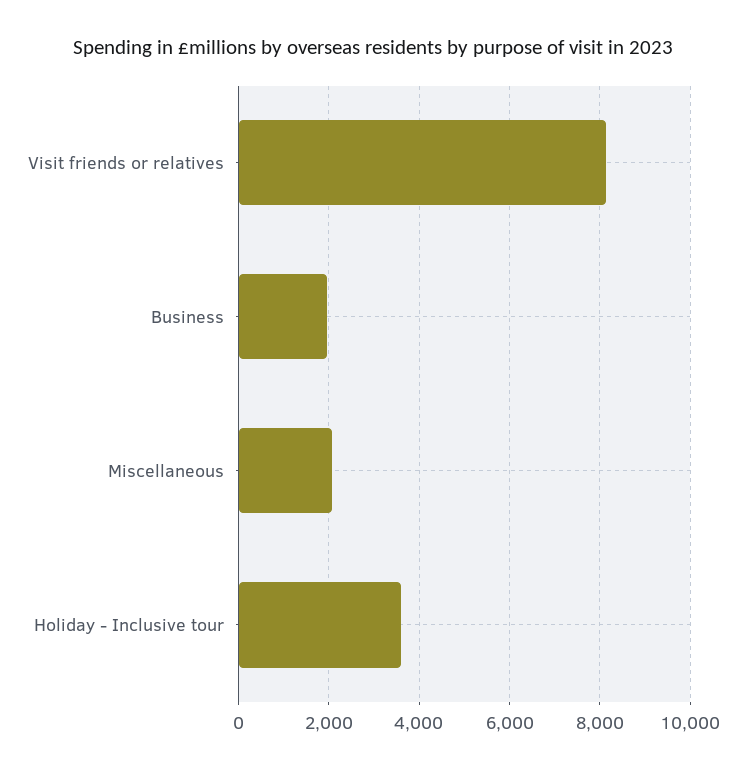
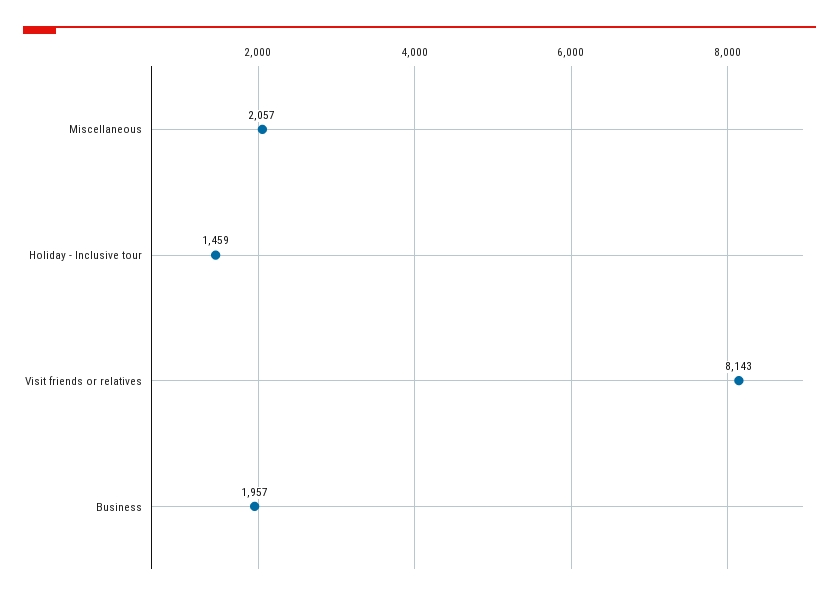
  {
    "Visit friends or relatives": 8143,
    "Business": 1957,
    "Miscellaneous": 2057,
-   "Holiday - Inclusive tour": 3600
+   "Holiday - Inclusive tour": 1459
  }

